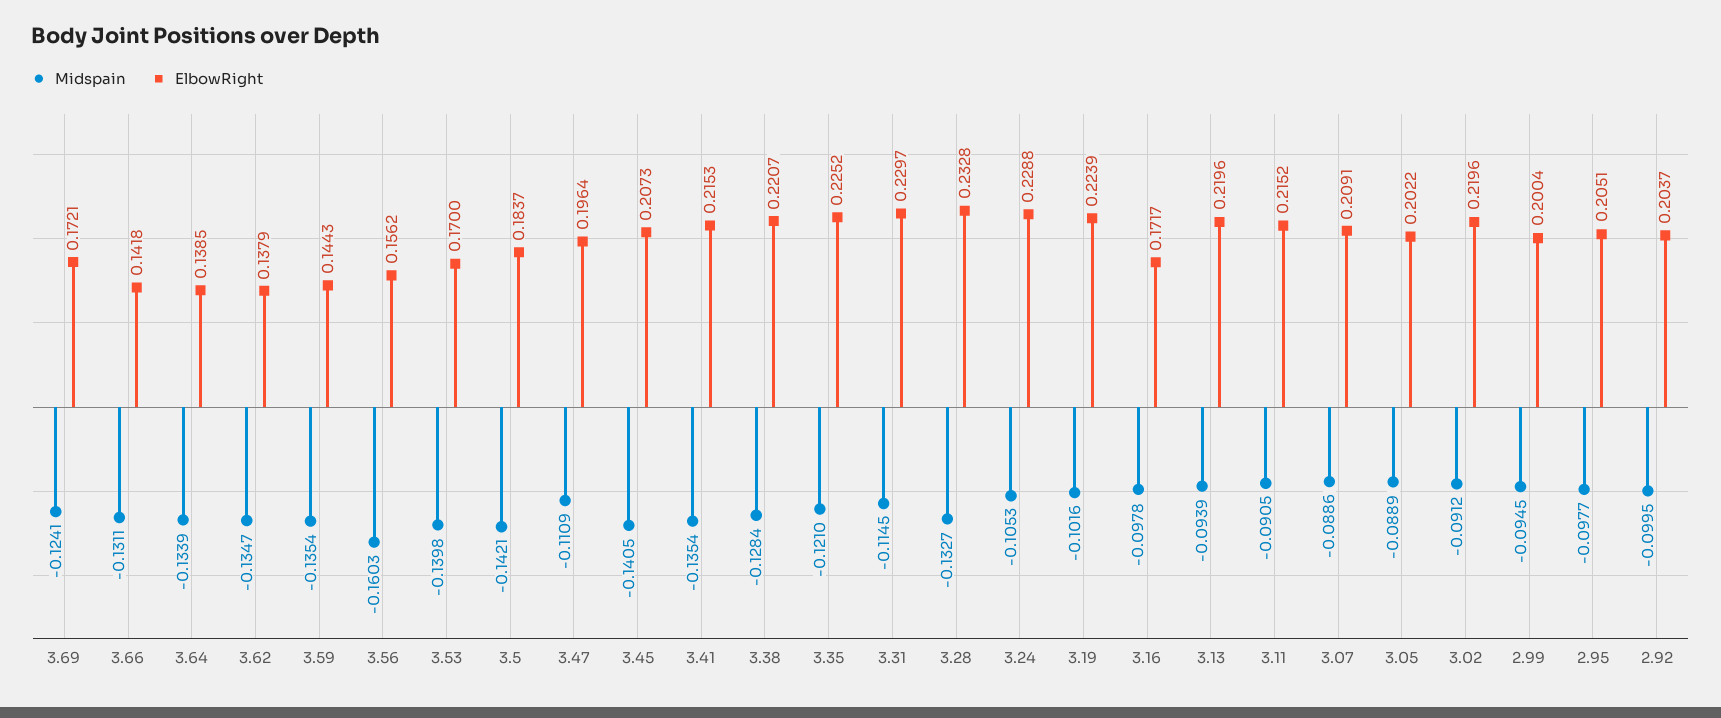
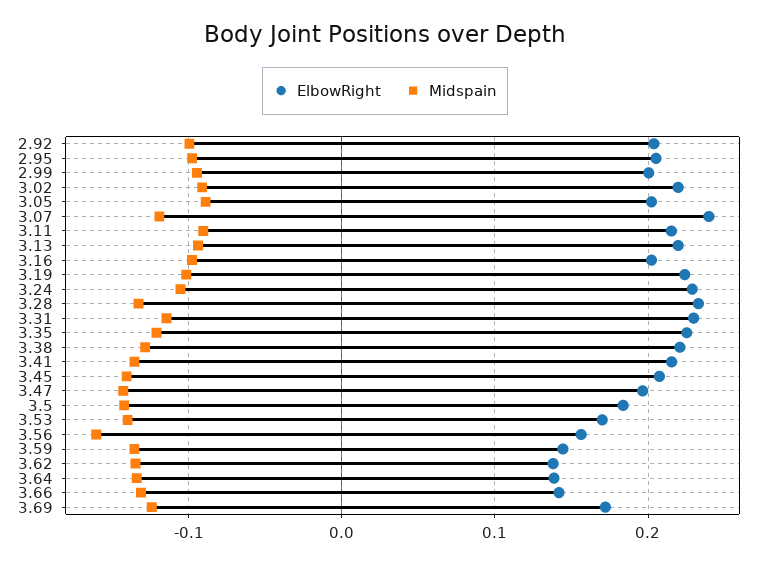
  {
    "Midspain": {
      "3.69": -0.1241,
      "3.66": -0.1311,
      "3.64": -0.1339,
      "3.62": -0.1347,
      "3.59": -0.1354,
      "3.56": -0.1603,
      "3.53": -0.1398,
      "3.5": -0.1421,
-     "3.47": -0.1109,
+     "3.47": -0.14,
      "3.45": -0.1405,
      "3.41": -0.1354,
      "3.38": -0.1284,
      "3.35": -0.121,
      "3.31": -0.1145,
      "3.28": -0.1327,
      "3.24": -0.1053,
      "3.19": -0.1016,
      "3.16": -0.0978,
      "3.13": -0.0939,
      "3.11": -0.0905,
-     "3.07": -0.0886,
+     "3.07": -0.12,
      "3.05": -0.0889,
      "3.02": -0.0912,
      "2.99": -0.0945,
      "2.95": -0.0977,
      "2.92": -0.0995
    },
    "ElbowRight": {
      "3.69": 0.1721,
      "3.66": 0.1418,
      "3.64": 0.1385,
      "3.62": 0.1379,
      "3.59": 0.1443,
      "3.56": 0.1562,
      "3.53": 0.17,
      "3.5": 0.1837,
      "3.47": 0.1964,
      "3.45": 0.2073,
      "3.41": 0.2153,
      "3.38": 0.2207,
      "3.35": 0.2252,
      "3.31": 0.2297,
      "3.28": 0.2328,
      "3.24": 0.2288,
      "3.19": 0.2239,
-     "3.16": 0.1717,
+     "3.16": 0.2,
      "3.13": 0.2196,
      "3.11": 0.2152,
-     "3.07": 0.2091,
+     "3.07": 0.24,
      "3.05": 0.2022,
      "3.02": 0.2196,
      "2.99": 0.2004,
      "2.95": 0.2051,
      "2.92": 0.2037
    }
  }

